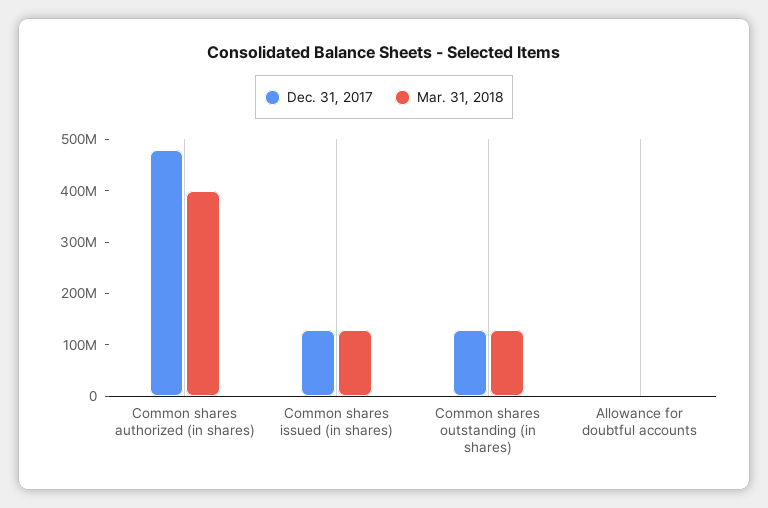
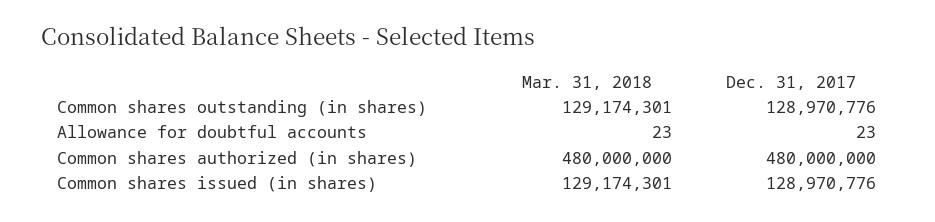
  {
    "Dec. 31, 2017": {
      "Common shares authorized (in shares)": 480000000,
      "Common shares issued (in shares)": 128970776,
      "Common shares outstanding (in shares)": 128970776,
      "Allowance for doubtful accounts": 23
    },
    "Mar. 31, 2018": {
-     "Common shares authorized (in shares)": 400000000,
+     "Common shares authorized (in shares)": 480000000,
      "Common shares issued (in shares)": 129174301,
      "Common shares outstanding (in shares)": 129174301,
      "Allowance for doubtful accounts": 23
    }
  }

